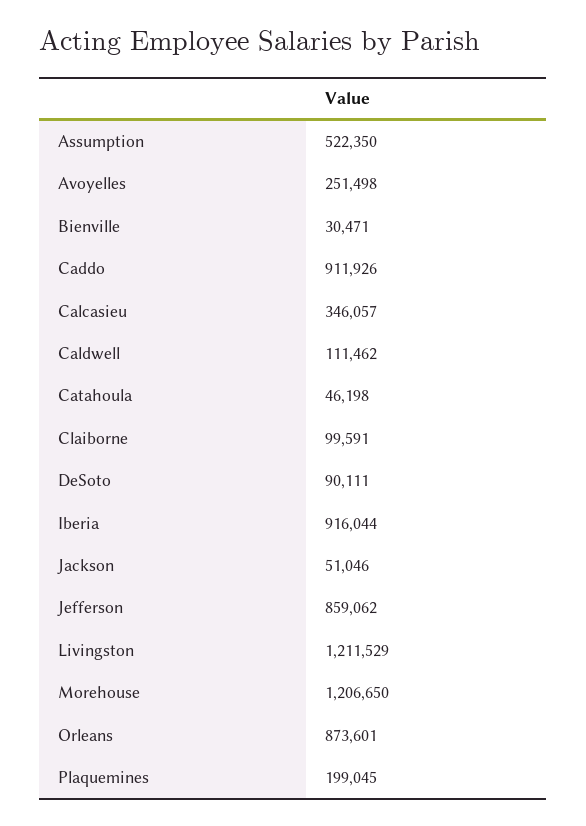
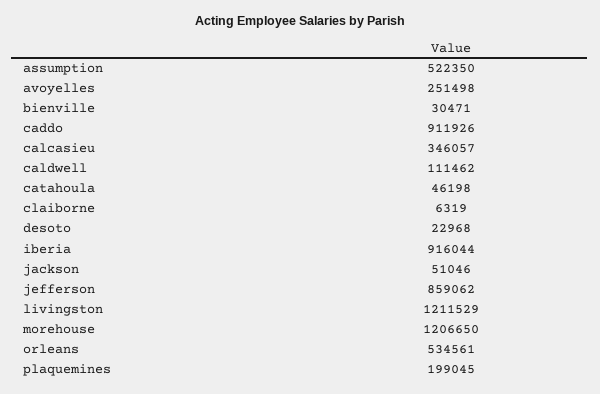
  {
    "Assumption": 522350,
    "Avoyelles": 251498,
    "Bienville": 30471,
    "Caddo": 911926,
    "Calcasieu": 346057,
    "Caldwell": 111462,
    "Catahoula": 46198,
-   "Claiborne": 99591,
+   "Claiborne": 6319,
-   "DeSoto": 90111,
+   "DeSoto": 22968,
    "Iberia": 916044,
    "Jackson": 51046,
    "Jefferson": 859062,
    "Livingston": 1211529,
    "Morehouse": 1206650,
-   "Orleans": 873601,
+   "Orleans": 534561,
    "Plaquemines": 199045
  }

